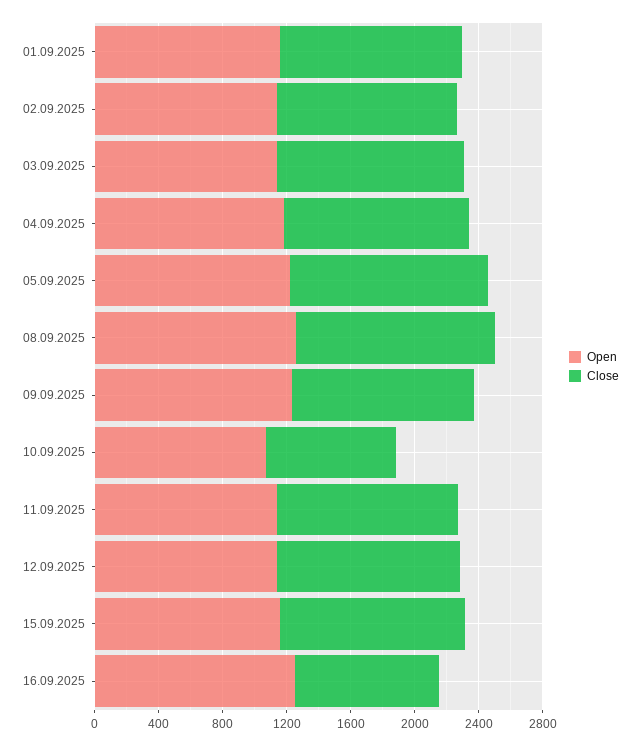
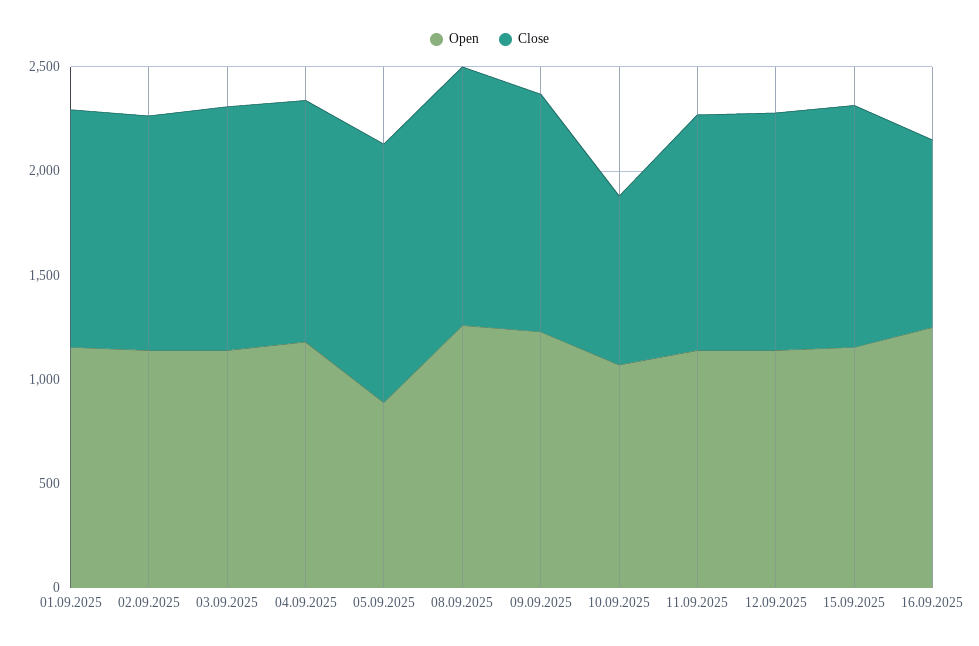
  {
    "Open": {
      "01.09.2025": 1200,
      "02.09.2025": 1100,
      "03.09.2025": 1100,
      "04.09.2025": 1200,
-     "05.09.2025": 1200,
+     "05.09.2025": 900,
      "08.09.2025": 1300,
      "09.09.2025": 1200,
      "10.09.2025": 1100,
      "11.09.2025": 1100,
      "12.09.2025": 1100,
      "15.09.2025": 1200,
      "16.09.2025": 1300
    },
    "Close": {
      "01.09.2025": 1100,
      "02.09.2025": 1100,
      "03.09.2025": 1200,
      "04.09.2025": 1200,
      "05.09.2025": 1200,
      "08.09.2025": 1200,
      "09.09.2025": 1100,
      "10.09.2025": 800,
      "11.09.2025": 1100,
      "12.09.2025": 1100,
      "15.09.2025": 1200,
      "16.09.2025": 900
    }
  }

